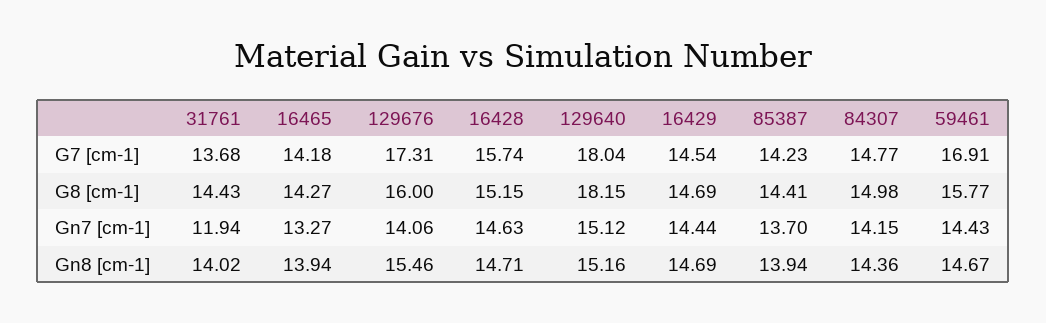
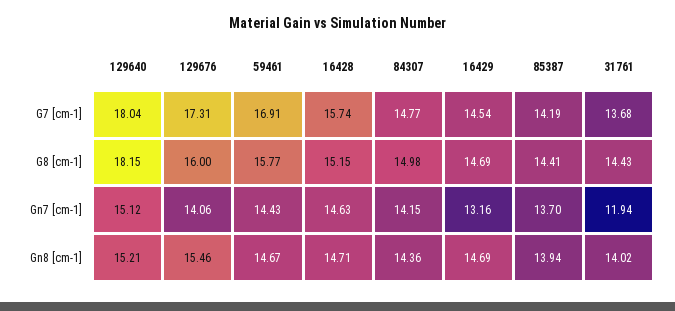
  {
    "31761": {
      "G7 [cm-1]": 13.68,
      "G8 [cm-1]": 14.43,
      "Gn7 [cm-1]": 11.94,
      "Gn8 [cm-1]": 14.02
    },
-   "16465": {
-     "G7 [cm-1]": 14.18,
-     "G8 [cm-1]": 14.27,
-     "Gn7 [cm-1]": 13.27,
-     "Gn8 [cm-1]": 13.94
-   },
    "129676": {
      "G7 [cm-1]": 17.31,
      "G8 [cm-1]": 16,
      "Gn7 [cm-1]": 14.06,
      "Gn8 [cm-1]": 15.46
    },
    "16428": {
      "G7 [cm-1]": 15.74,
      "G8 [cm-1]": 15.15,
      "Gn7 [cm-1]": 14.63,
      "Gn8 [cm-1]": 14.71
    },
    "129640": {
      "G7 [cm-1]": 18.04,
      "G8 [cm-1]": 18.15,
      "Gn7 [cm-1]": 15.12,
-     "Gn8 [cm-1]": 15.16
+     "Gn8 [cm-1]": 15.21
    },
    "16429": {
      "G7 [cm-1]": 14.54,
      "G8 [cm-1]": 14.69,
-     "Gn7 [cm-1]": 14.44,
+     "Gn7 [cm-1]": 13.16,
      "Gn8 [cm-1]": 14.69
    },
    "85387": {
-     "G7 [cm-1]": 14.23,
+     "G7 [cm-1]": 14.19,
      "G8 [cm-1]": 14.41,
      "Gn7 [cm-1]": 13.7,
      "Gn8 [cm-1]": 13.94
    },
    "84307": {
      "G7 [cm-1]": 14.77,
      "G8 [cm-1]": 14.98,
      "Gn7 [cm-1]": 14.15,
      "Gn8 [cm-1]": 14.36
    },
    "59461": {
      "G7 [cm-1]": 16.91,
      "G8 [cm-1]": 15.77,
      "Gn7 [cm-1]": 14.43,
      "Gn8 [cm-1]": 14.67
    }
  }

